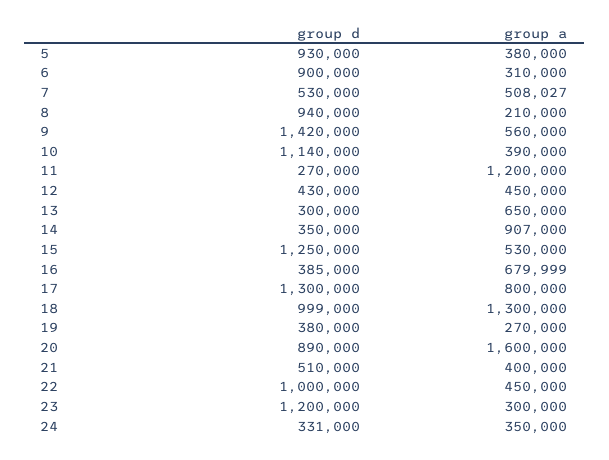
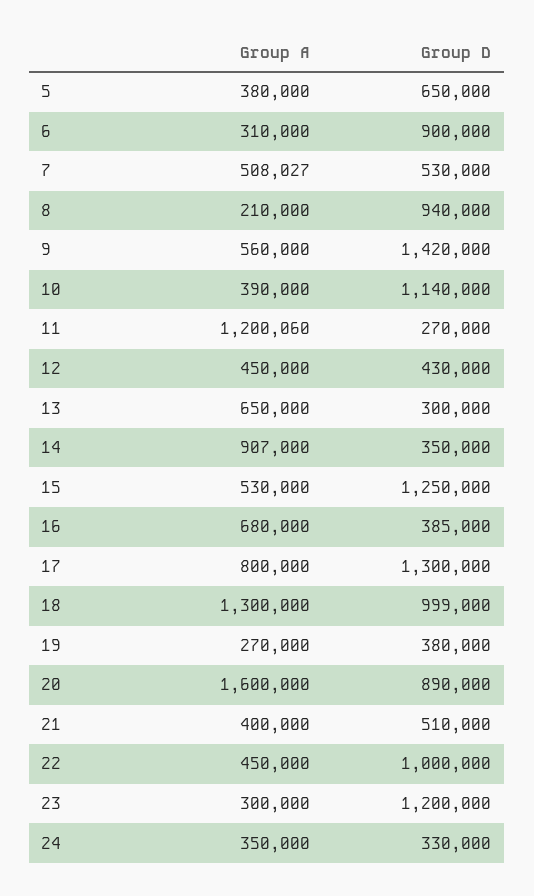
  {
    "group d": {
-     "5": 930000,
+     "5": 650000,
      "6": 900000,
      "7": 530000,
      "8": 940000,
      "9": 1420000,
      "10": 1140000,
      "11": 270000,
      "12": 430000,
      "13": 300000,
      "14": 350000,
      "15": 1250000,
      "16": 385000,
      "17": 1300000,
      "18": 999000,
      "19": 380000,
      "20": 890000,
      "21": 510000,
      "22": 1000000,
      "23": 1200000,
-     "24": 331000
+     "24": 330000
    },
    "group a": {
      "5": 380000,
      "6": 310000,
      "7": 508027,
      "8": 210000,
      "9": 560000,
      "10": 390000,
-     "11": 1200000,
+     "11": 1200060,
      "12": 450000,
      "13": 650000,
      "14": 907000,
      "15": 530000,
-     "16": 679999,
+     "16": 680000,
      "17": 800000,
      "18": 1300000,
      "19": 270000,
      "20": 1600000,
      "21": 400000,
      "22": 450000,
      "23": 300000,
      "24": 350000
    }
  }

